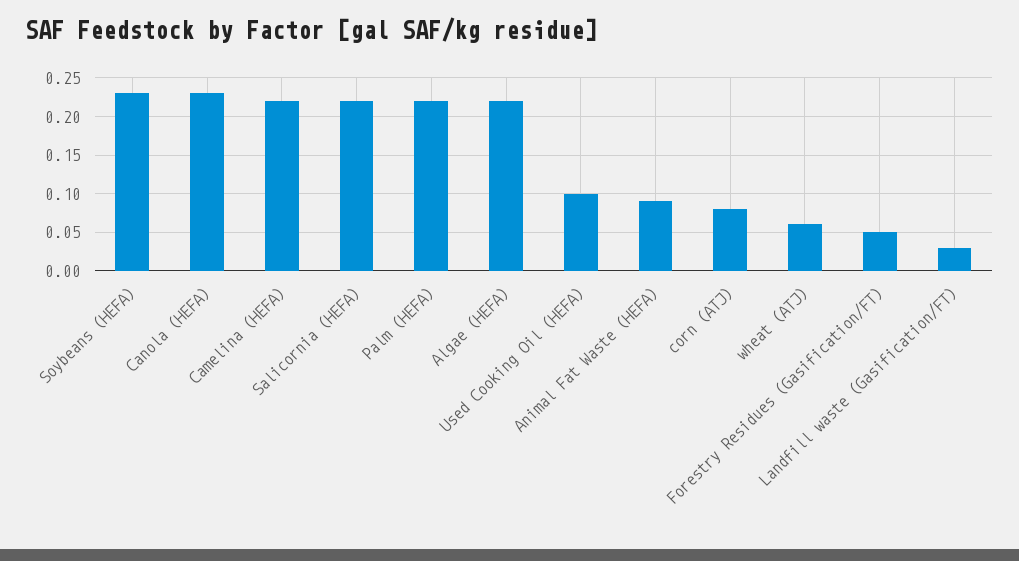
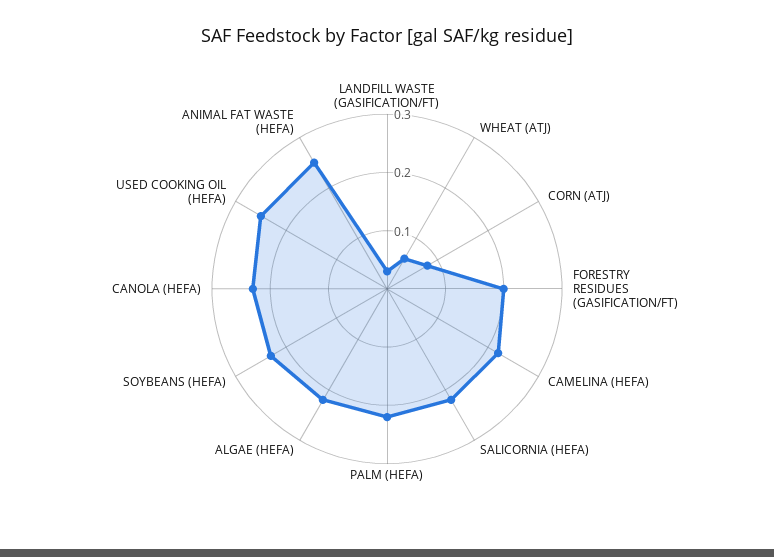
  {
    "Soybeans (HEFA)": 0.23,
    "Canola (HEFA)": 0.23,
    "Camelina (HEFA)": 0.22,
    "Salicornia (HEFA)": 0.22,
    "Palm (HEFA)": 0.22,
    "Algae (HEFA)": 0.22,
-   "Used Cooking Oil (HEFA)": 0.1,
+   "Used Cooking Oil (HEFA)": 0.25,
-   "Animal Fat Waste (HEFA)": 0.09,
+   "Animal Fat Waste (HEFA)": 0.25,
    "corn (ATJ)": 0.08,
    "wheat (ATJ)": 0.06,
-   "Forestry Residues (Gasification/FT)": 0.05,
+   "Forestry Residues (Gasification/FT)": 0.2,
    "Landfill waste (Gasification/FT)": 0.03
  }

